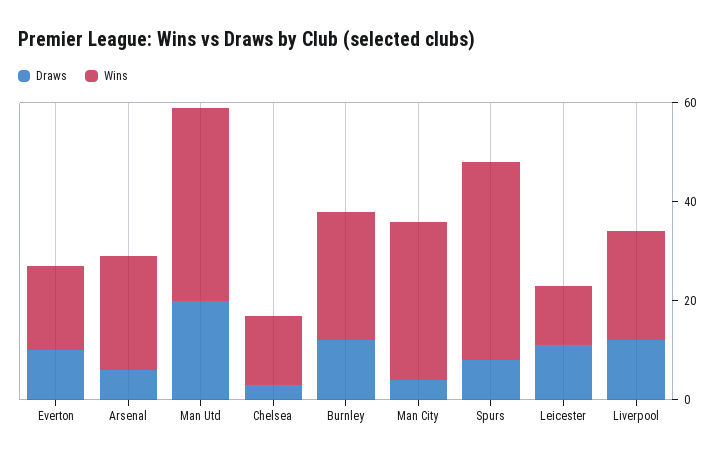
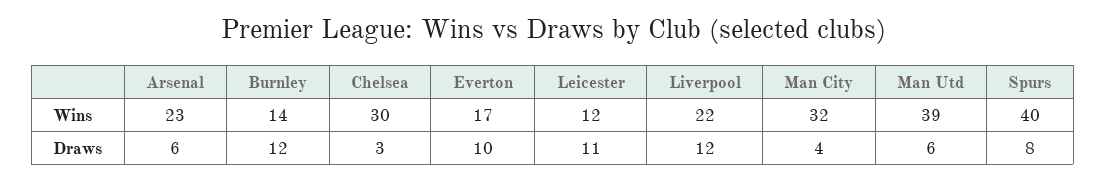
  {
    "Draws": {
      "Everton": 10,
      "Arsenal": 6,
-     "Man Utd": 20,
+     "Man Utd": 6,
      "Chelsea": 3,
      "Burnley": 12,
      "Man City": 4,
      "Spurs": 8,
      "Leicester": 11,
      "Liverpool": 12
    },
    "Wins": {
      "Everton": 17,
      "Arsenal": 23,
      "Man Utd": 39,
-     "Chelsea": 15,
+     "Chelsea": 30,
-     "Burnley": 25,
+     "Burnley": 14,
      "Man City": 32,
      "Spurs": 40,
      "Leicester": 12,
      "Liverpool": 22
    }
  }

